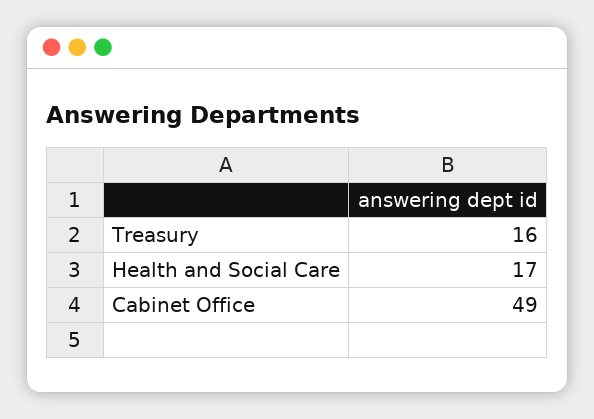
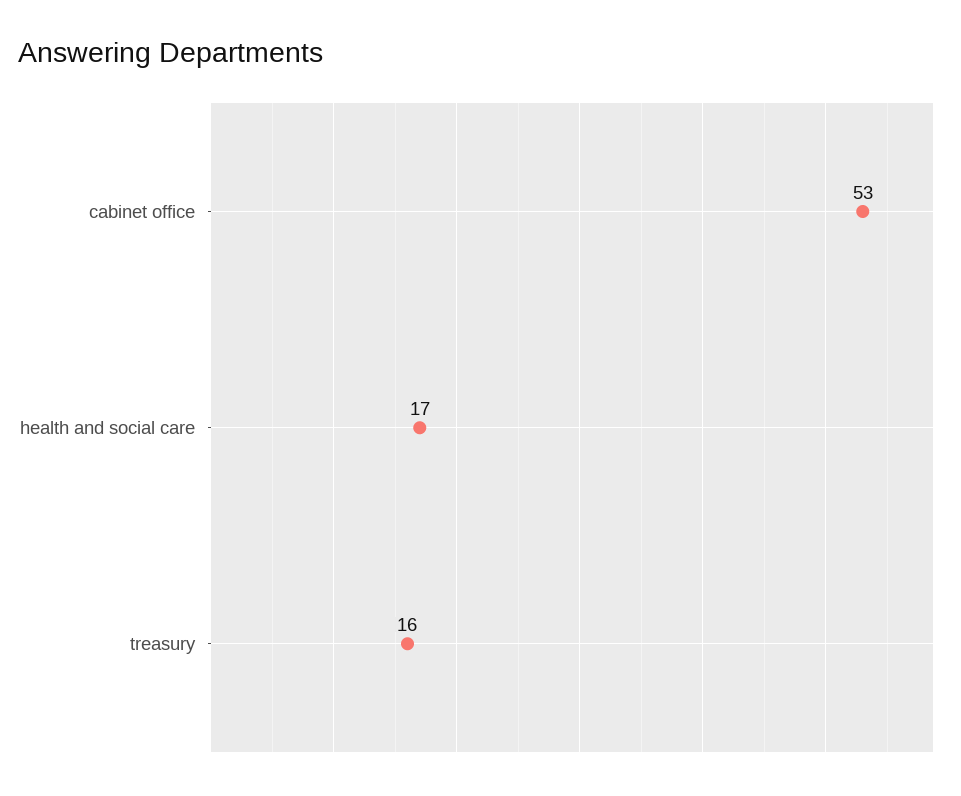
  {
    "Treasury": 16,
    "Health and Social Care": 17,
-   "Cabinet Office": 49
+   "Cabinet Office": 53
  }

